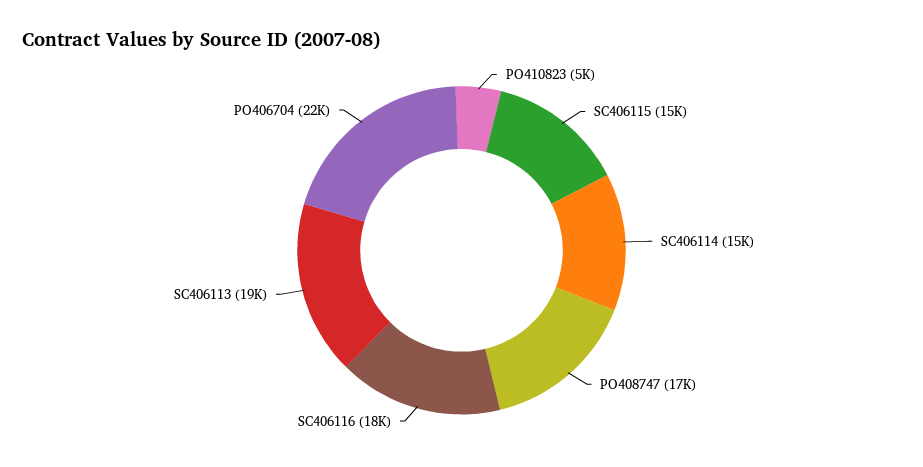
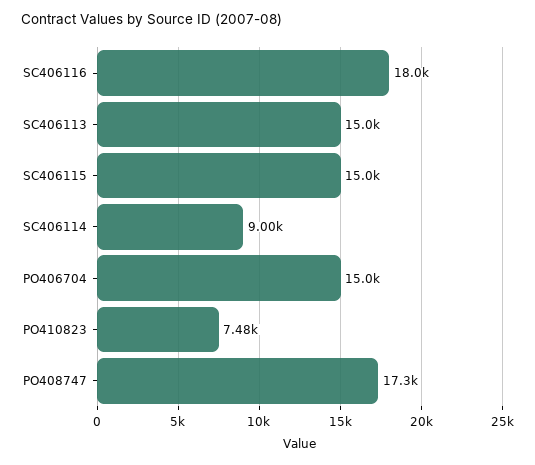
  {
-   "PO410823": 5000,
+   "PO410823": 7480,
    "SC406115": 15000,
-   "SC406114": 15000,
+   "SC406114": 9000,
    "PO408747": 17300,
    "SC406116": 18000,
-   "SC406113": 19000,
+   "SC406113": 15000,
-   "PO406704": 22000
+   "PO406704": 15000
  }

